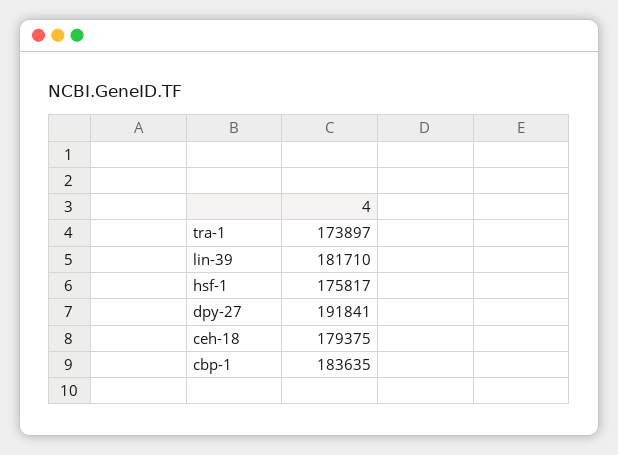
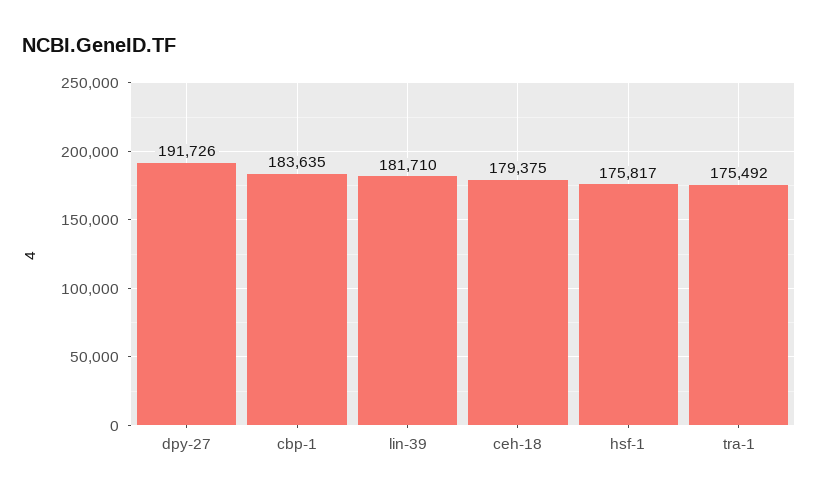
  {
-   "tra-1": 173897,
+   "tra-1": 175492,
    "lin-39": 181710,
    "hsf-1": 175817,
-   "dpy-27": 191841,
+   "dpy-27": 191726,
    "ceh-18": 179375,
    "cbp-1": 183635
  }

